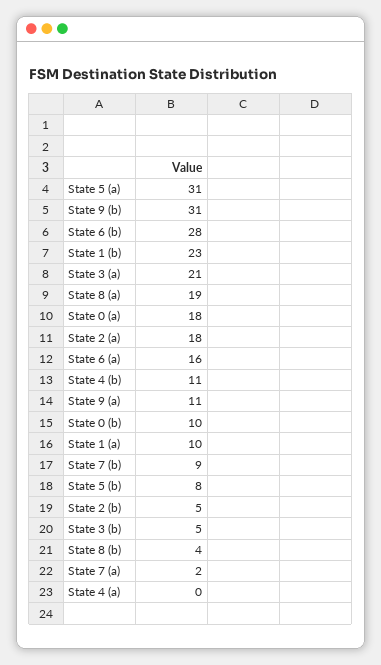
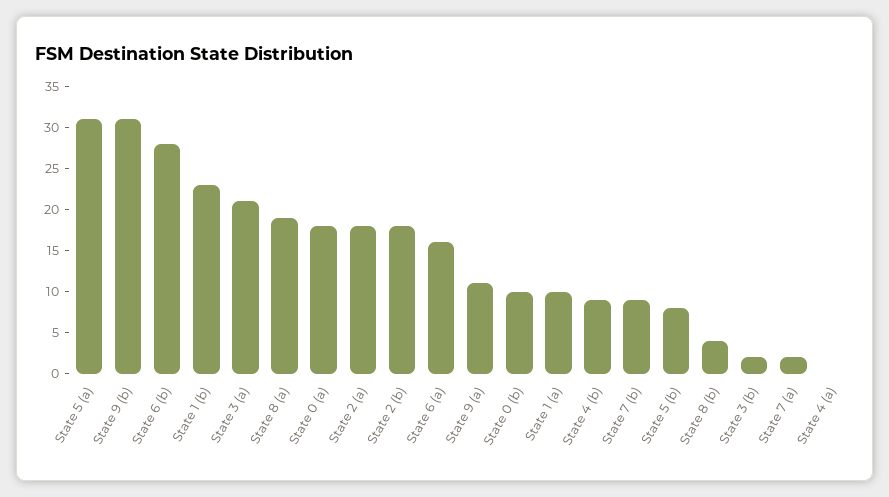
  {
    "State 5 (a)": 31,
    "State 9 (b)": 31,
    "State 6 (b)": 28,
    "State 1 (b)": 23,
    "State 3 (a)": 21,
    "State 8 (a)": 19,
    "State 0 (a)": 18,
    "State 2 (a)": 18,
    "State 6 (a)": 16,
-   "State 4 (b)": 11,
+   "State 4 (b)": 9,
    "State 9 (a)": 11,
    "State 0 (b)": 10,
    "State 1 (a)": 10,
    "State 7 (b)": 9,
    "State 5 (b)": 8,
-   "State 2 (b)": 5,
+   "State 2 (b)": 18,
-   "State 3 (b)": 5,
+   "State 3 (b)": 2,
    "State 8 (b)": 4,
    "State 7 (a)": 2,
    "State 4 (a)": 0
  }

